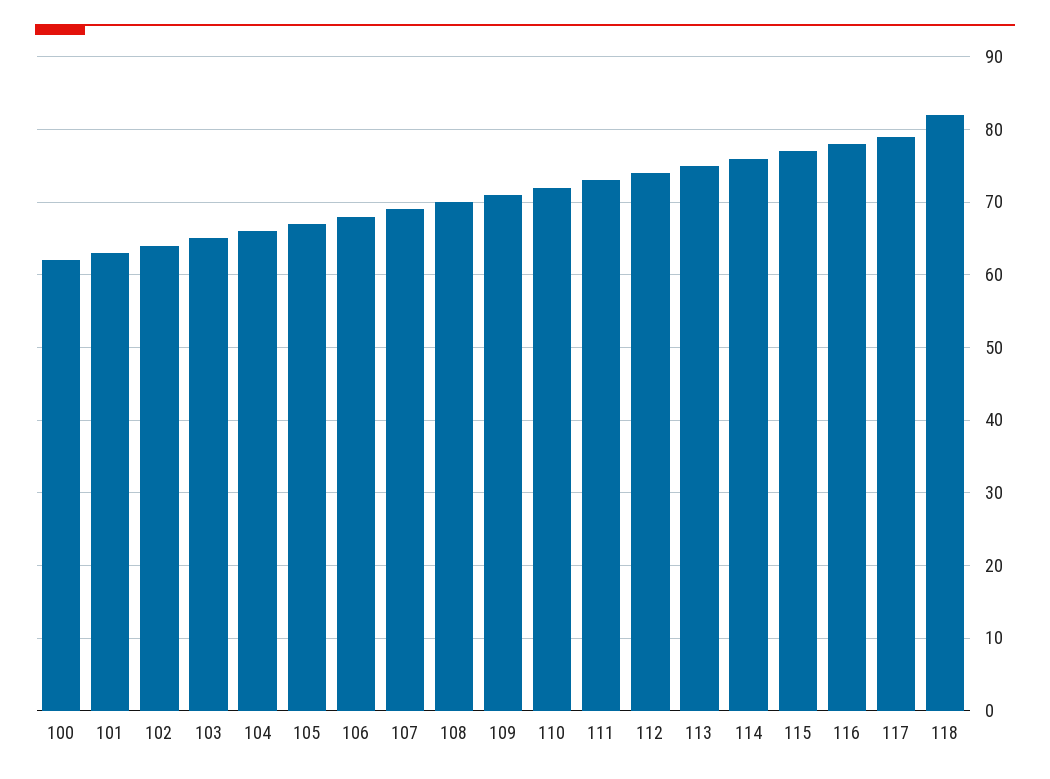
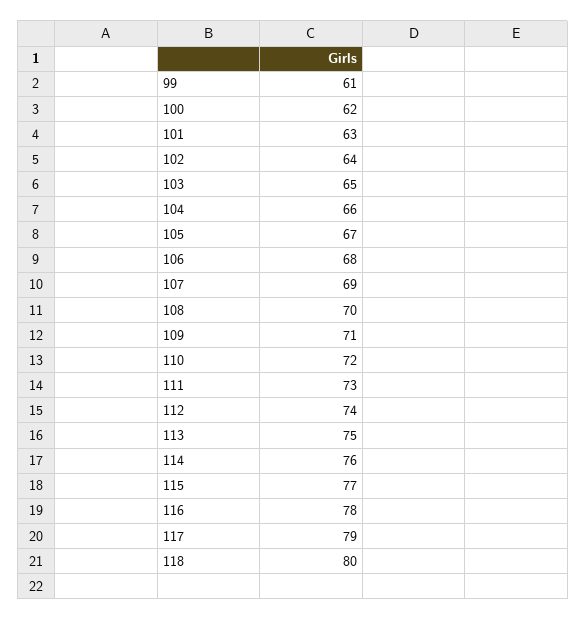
  {
    "100": 62,
    "101": 63,
    "102": 64,
    "103": 65,
    "104": 66,
    "105": 67,
    "106": 68,
    "107": 69,
    "108": 70,
    "109": 71,
    "110": 72,
    "111": 73,
    "112": 74,
    "113": 75,
    "114": 76,
    "115": 77,
    "116": 78,
    "117": 79,
-   "118": 82
+   "118": 80,
+   "99": 61
  }

